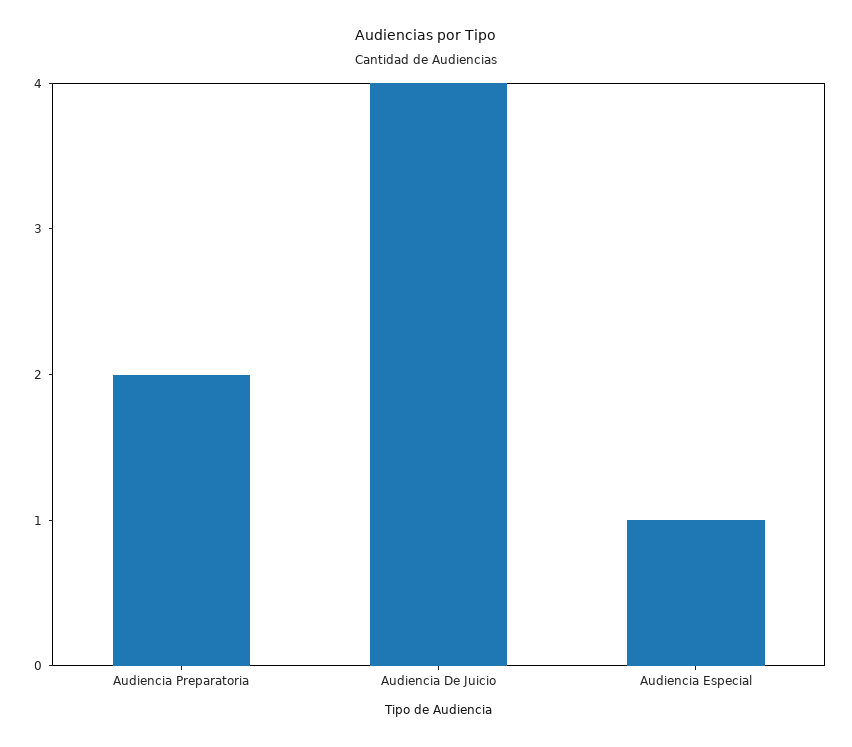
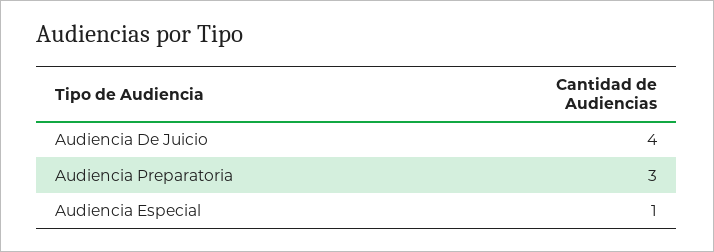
  {
-   "Audiencia Preparatoria": 2,
+   "Audiencia Preparatoria": 3,
    "Audiencia De Juicio": 4,
    "Audiencia Especial": 1
  }

